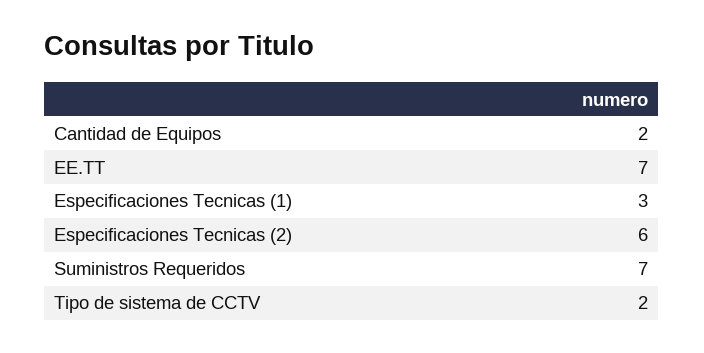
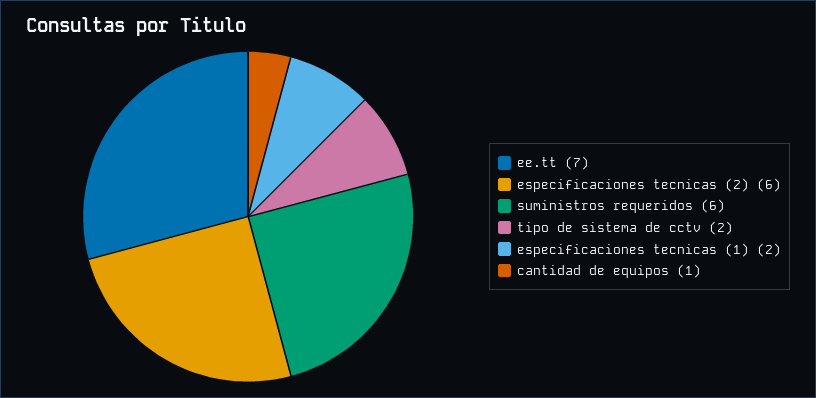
  {
-   "Cantidad de Equipos": 2,
+   "Cantidad de Equipos": 1,
    "EE.TT": 7,
-   "Especificaciones Tecnicas (1)": 3,
+   "Especificaciones Tecnicas (1)": 2,
    "Especificaciones Tecnicas (2)": 6,
-   "Suministros Requeridos": 7,
+   "Suministros Requeridos": 6,
    "Tipo de sistema de CCTV": 2
  }

